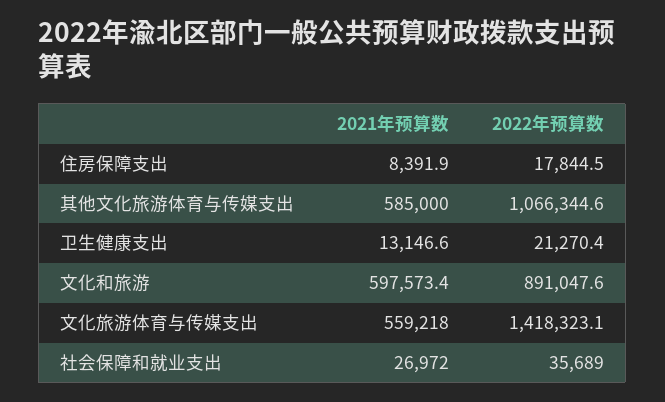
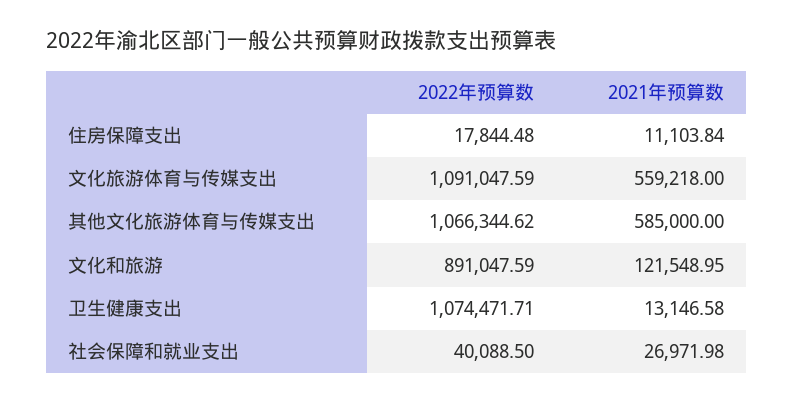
  {
    "2021年预算数": {
-     "住房保障支出": 8391.9,
+     "住房保障支出": 11103.84,
      "其他文化旅游体育与传媒支出": 585000,
      "卫生健康支出": 13146.58,
-     "文化和旅游": 597573.4,
+     "文化和旅游": 121548.95,
      "文化旅游体育与传媒支出": 559218,
      "社会保障和就业支出": 26971.98
    },
    "2022年预算数": {
      "住房保障支出": 17844.48,
      "其他文化旅游体育与传媒支出": 1066344.62,
-     "卫生健康支出": 21270.4,
+     "卫生健康支出": 1074471.71,
      "文化和旅游": 891047.59,
-     "文化旅游体育与传媒支出": 1418323.1,
+     "文化旅游体育与传媒支出": 1091047.59,
-     "社会保障和就业支出": 35689
+     "社会保障和就业支出": 40088.5
    }
  }

